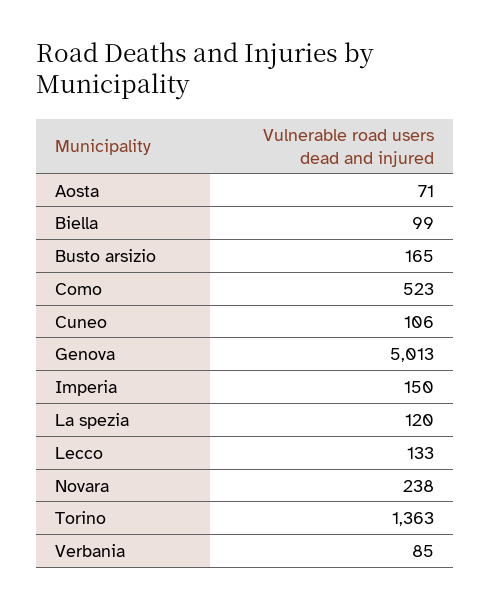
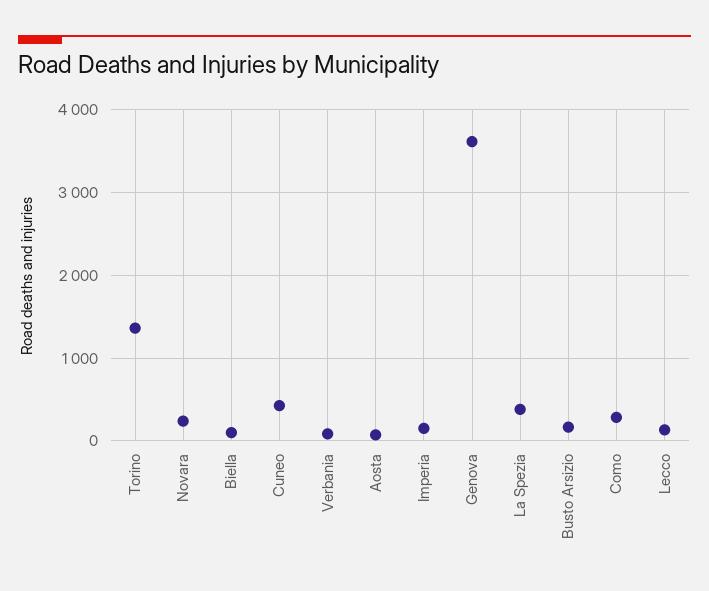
  {
    "Aosta": 71,
    "Biella": 99,
    "Busto arsizio": 165,
-   "Como": 523,
+   "Como": 300,
-   "Cuneo": 106,
+   "Cuneo": 400,
-   "Genova": 5013,
+   "Genova": 3600,
    "Imperia": 150,
-   "La spezia": 120,
+   "La spezia": 400,
    "Lecco": 133,
    "Novara": 238,
    "Torino": 1363,
    "Verbania": 85
  }

